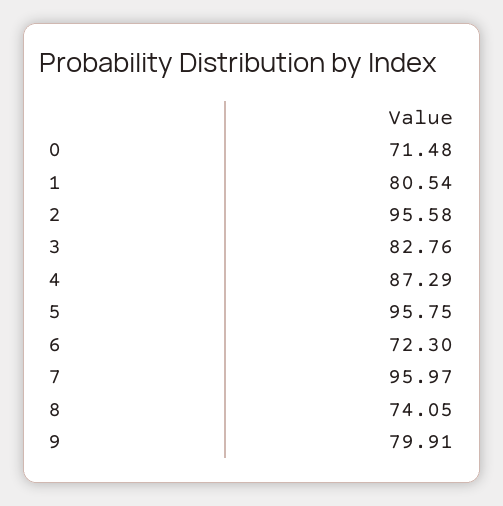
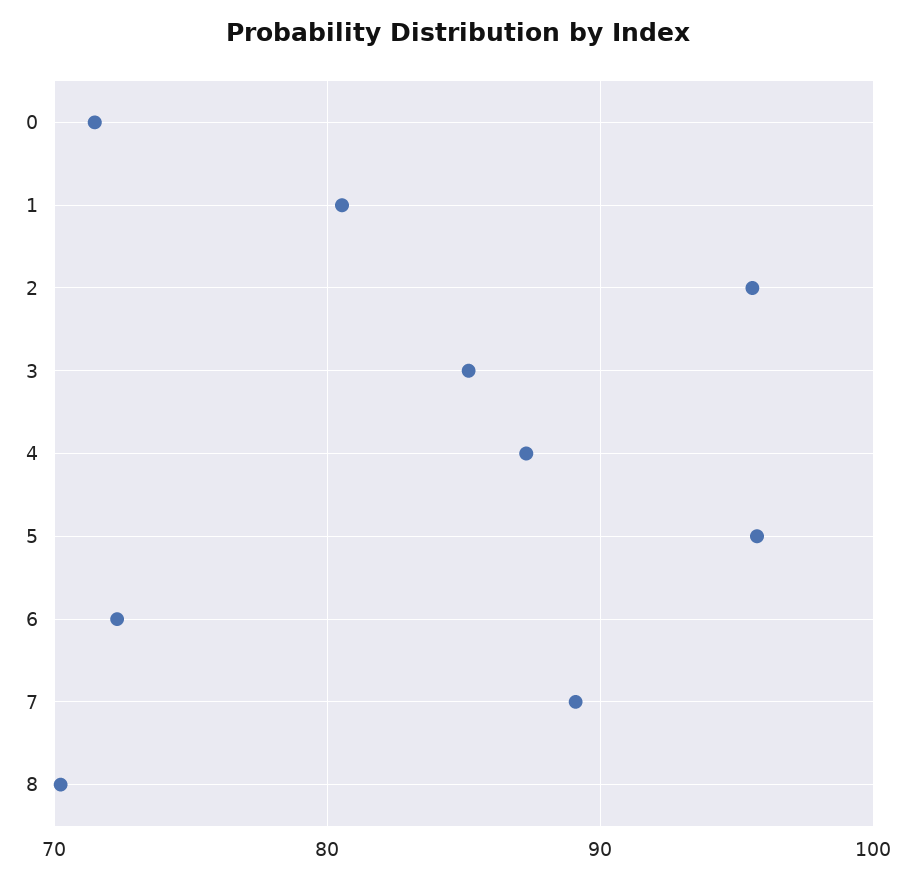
  {
    "0": 71.48,
    "1": 80.54,
    "2": 95.58,
-   "3": 82.76,
+   "3": 85,
    "4": 87.29,
    "5": 95.75,
    "6": 72.3,
-   "7": 95.97,
+   "7": 89,
-   "8": 74.05,
+   "8": 70
-   "9": 79.91
  }

